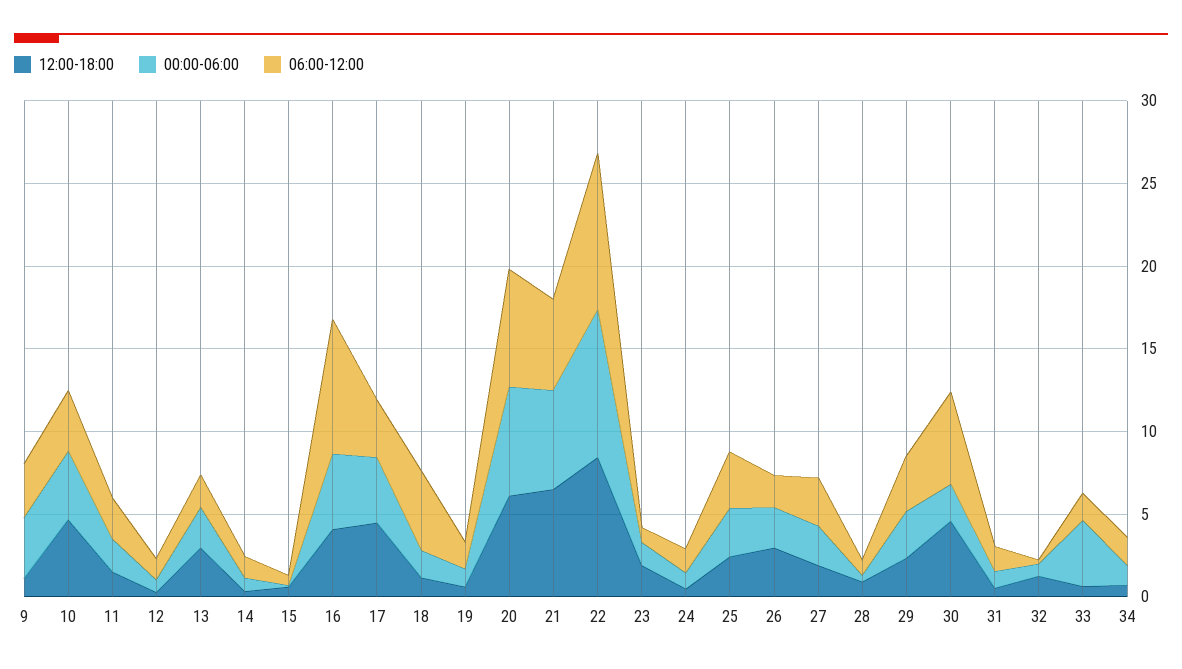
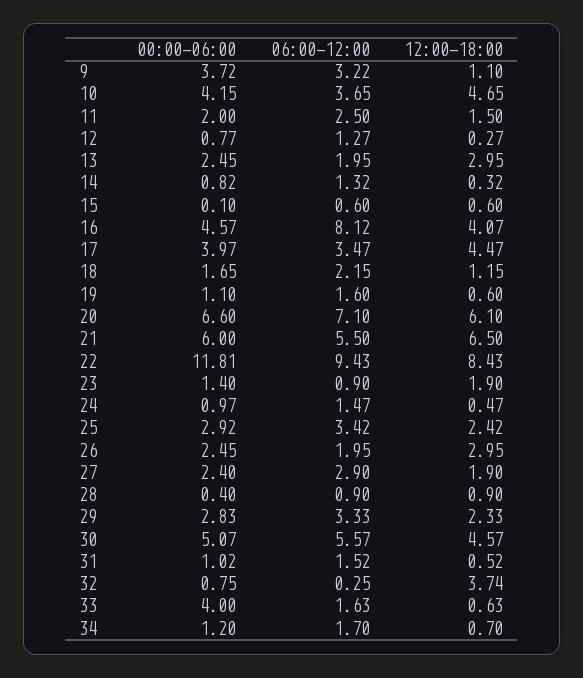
  {
    "12:00-18:00": {
      "9": 1.1,
      "10": 4.65,
      "11": 1.5,
      "12": 0.27,
      "13": 2.95,
      "14": 0.32,
      "15": 0.6,
      "16": 4.07,
      "17": 4.47,
      "18": 1.15,
      "19": 0.6,
      "20": 6.1,
      "21": 6.5,
      "22": 8.43,
      "23": 1.9,
      "24": 0.47,
      "25": 2.42,
      "26": 2.95,
      "27": 1.9,
      "28": 0.9,
      "29": 2.33,
      "30": 4.57,
      "31": 0.52,
-     "32": 1,
+     "32": 3.74,
      "33": 0.63,
      "34": 0.7
    },
    "00:00-06:00": {
      "9": 3.72,
      "10": 4.15,
      "11": 2,
      "12": 0.77,
      "13": 2.45,
      "14": 0.82,
      "15": 0.1,
      "16": 4.57,
      "17": 3.97,
      "18": 1.65,
      "19": 1.1,
      "20": 6.6,
      "21": 6,
-     "22": 9,
+     "22": 11.81,
      "23": 1.4,
      "24": 0.97,
      "25": 2.92,
      "26": 2.45,
      "27": 2.4,
      "28": 0.4,
      "29": 2.83,
-     "30": 2,
+     "30": 5.07,
      "31": 1.02,
      "32": 0.75,
      "33": 4,
      "34": 1.2
    },
    "06:00-12:00": {
      "9": 3.22,
      "10": 3.65,
      "11": 2.5,
      "12": 1.27,
      "13": 1.95,
      "14": 1.32,
      "15": 0.6,
      "16": 8.12,
      "17": 3.47,
-     "18": 5,
+     "18": 2.15,
      "19": 1.6,
      "20": 7.1,
      "21": 5.5,
      "22": 9.43,
      "23": 0.9,
      "24": 1.47,
      "25": 3.42,
      "26": 1.95,
      "27": 2.9,
      "28": 0.9,
      "29": 3.33,
      "30": 5.57,
      "31": 1.52,
      "32": 0.25,
      "33": 1.63,
      "34": 1.7
    }
  }

